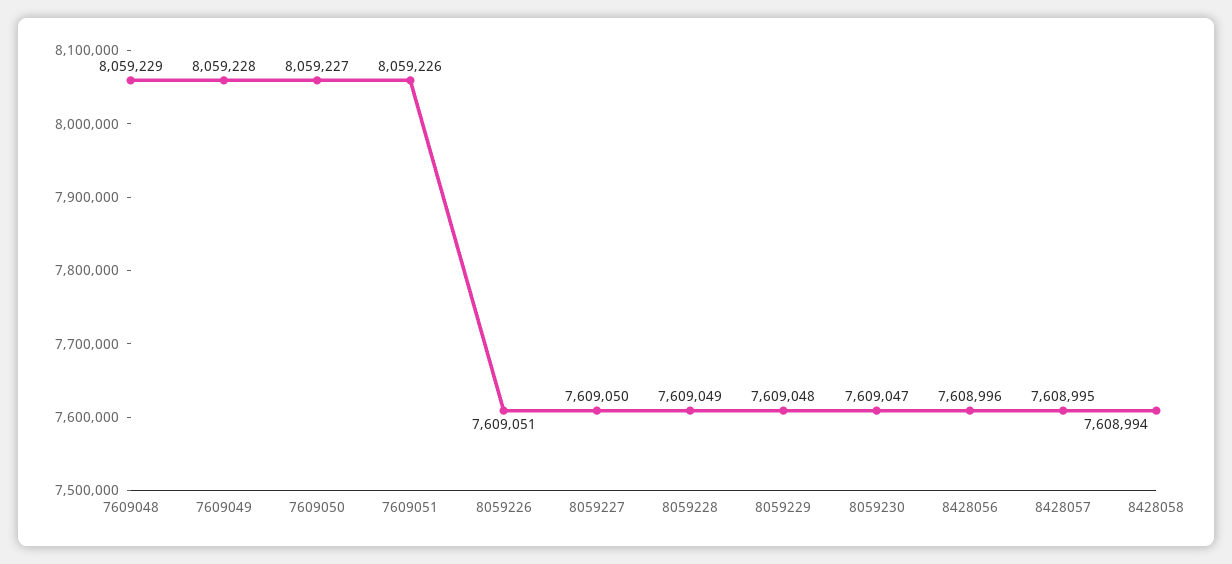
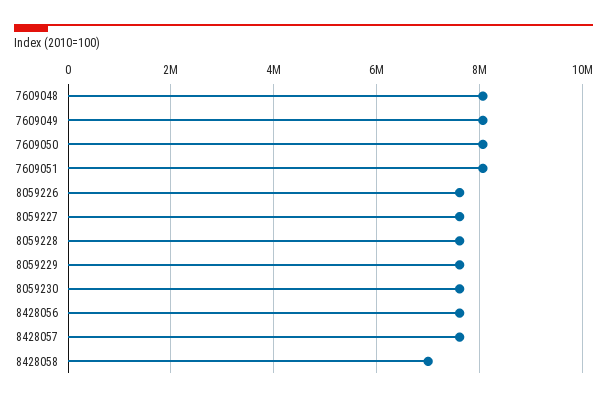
  {
    "7609048": 8059229,
    "7609049": 8059228,
    "7609050": 8059227,
    "7609051": 8059226,
    "8059226": 7609051,
    "8059227": 7609050,
    "8059228": 7609049,
    "8059229": 7609048,
    "8059230": 7609047,
    "8428056": 7608996,
    "8428057": 7608995,
-   "8428058": 7608994
+   "8428058": 7000000
  }

